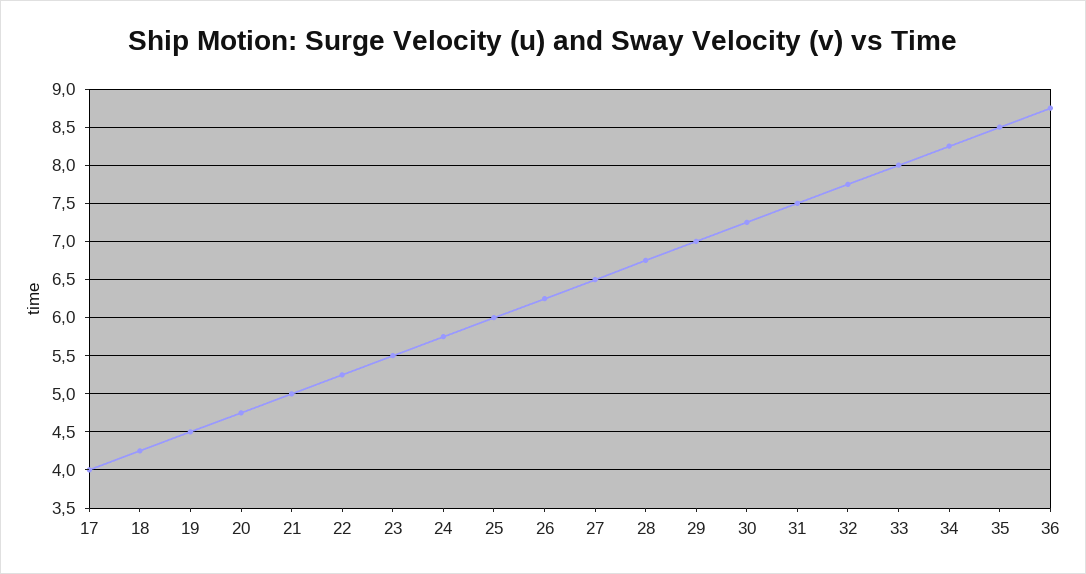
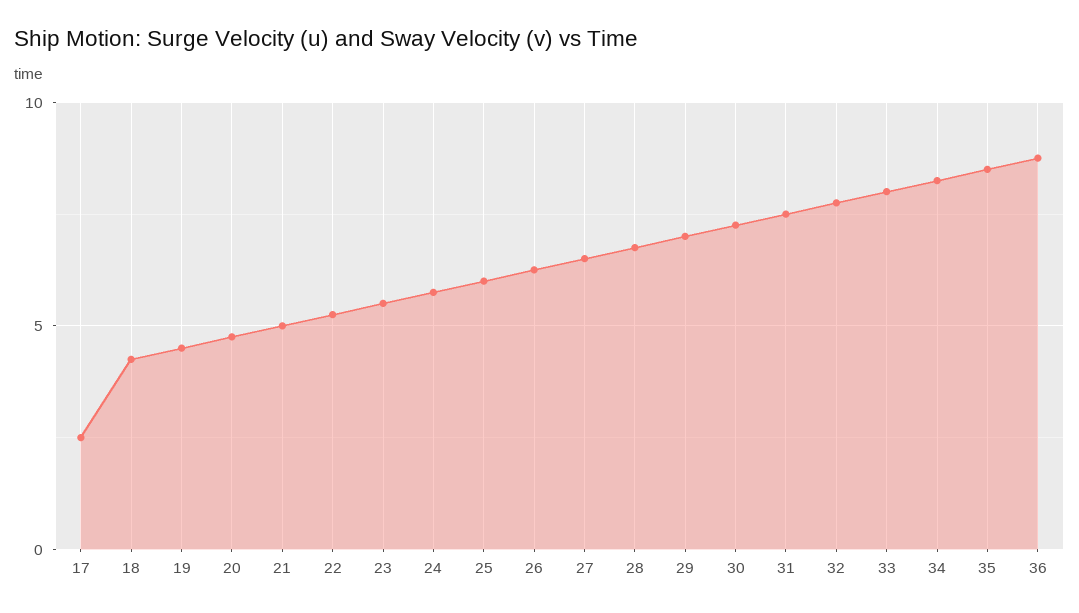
  {
-   "17": 4,
+   "17": 2.5,
    "18": 4.3,
    "19": 4.5,
    "20": 4.8,
    "21": 5,
    "22": 5.3,
    "23": 5.5,
    "24": 5.8,
    "25": 6,
    "26": 6.3,
    "27": 6.5,
    "28": 6.8,
    "29": 7,
    "30": 7.3,
    "31": 7.5,
    "32": 7.8,
    "33": 8,
    "34": 8.3,
    "35": 8.5,
    "36": 8.8
  }

